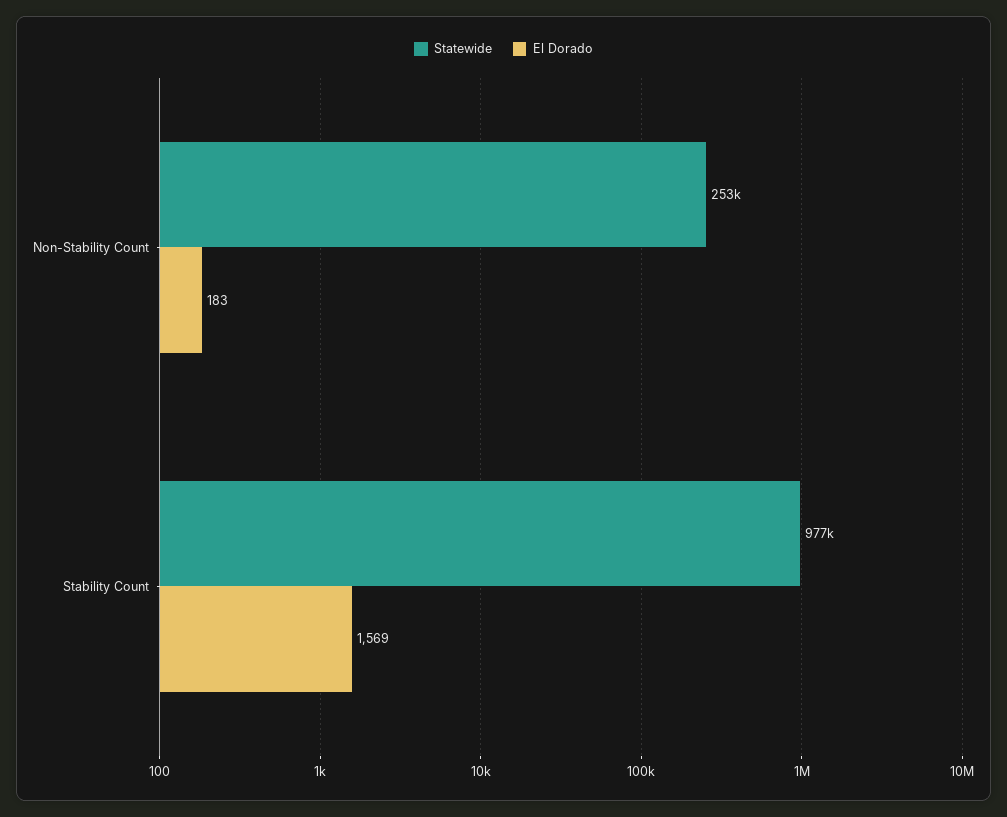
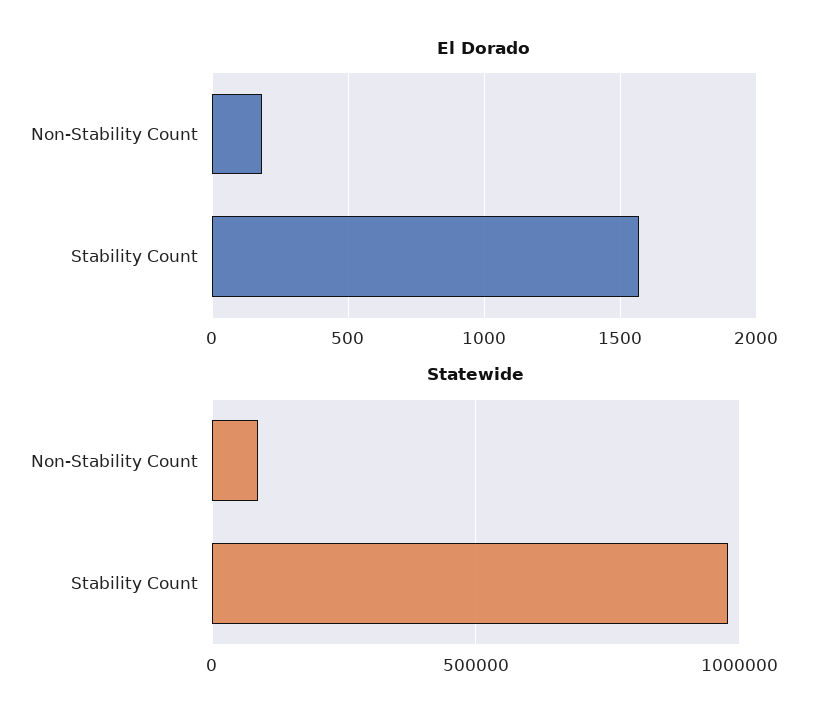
  {
    "Statewide": {
-     "Non-Stability Count": 253000,
+     "Non-Stability Count": 100000,
      "Stability Count": 977000
    },
    "El Dorado": {
      "Non-Stability Count": 183,
      "Stability Count": 1569
    }
  }

